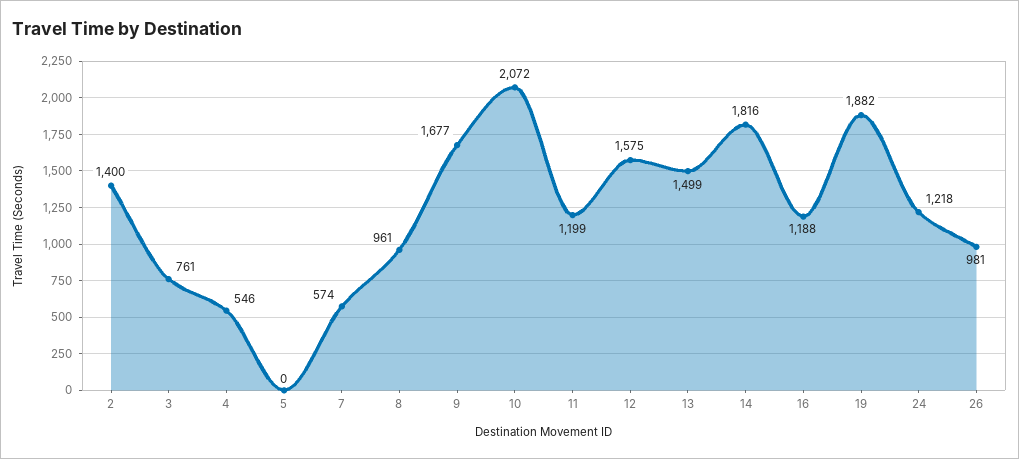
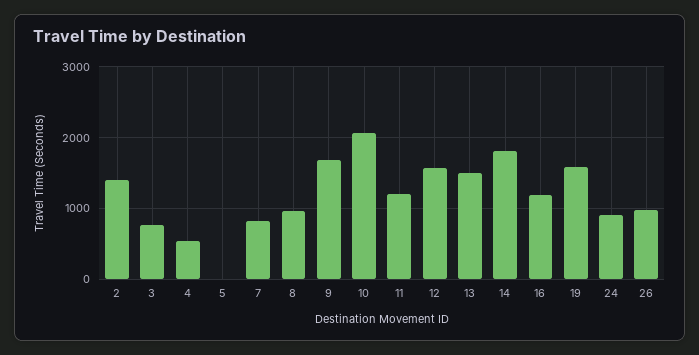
  {
    "2": 1400,
    "3": 761,
    "4": 546,
    "5": 0,
-   "7": 574,
+   "7": 800,
    "8": 961,
    "9": 1677,
    "10": 2072,
    "11": 1199,
    "12": 1575,
    "13": 1499,
    "14": 1816,
    "16": 1188,
-   "19": 1882,
+   "19": 1600,
-   "24": 1218,
+   "24": 900,
    "26": 981
  }

